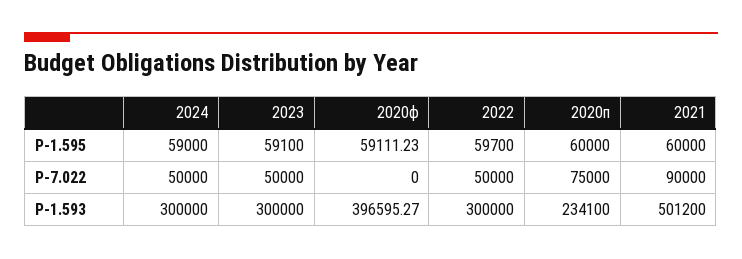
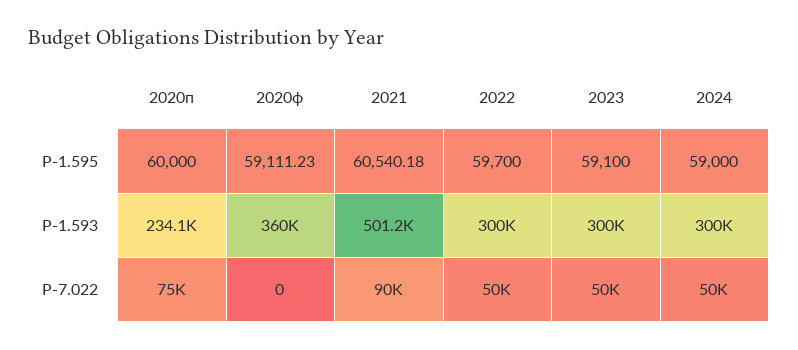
  {
    "2024": {
      "Р-1.595": 59000,
      "Р-7.022": 50000,
      "Р-1.593": 300000
    },
    "2023": {
      "Р-1.595": 59100,
      "Р-7.022": 50000,
      "Р-1.593": 300000
    },
    "2020ф": {
      "Р-1.595": 59111.23,
      "Р-7.022": 0,
-     "Р-1.593": 396595.27
+     "Р-1.593": 360000
    },
    "2022": {
      "Р-1.595": 59700,
      "Р-7.022": 50000,
      "Р-1.593": 300000
    },
    "2020п": {
      "Р-1.595": 60000,
      "Р-7.022": 75000,
      "Р-1.593": 234100
    },
    "2021": {
-     "Р-1.595": 60000,
+     "Р-1.595": 60540.18,
      "Р-7.022": 90000,
      "Р-1.593": 501200
    }
  }

